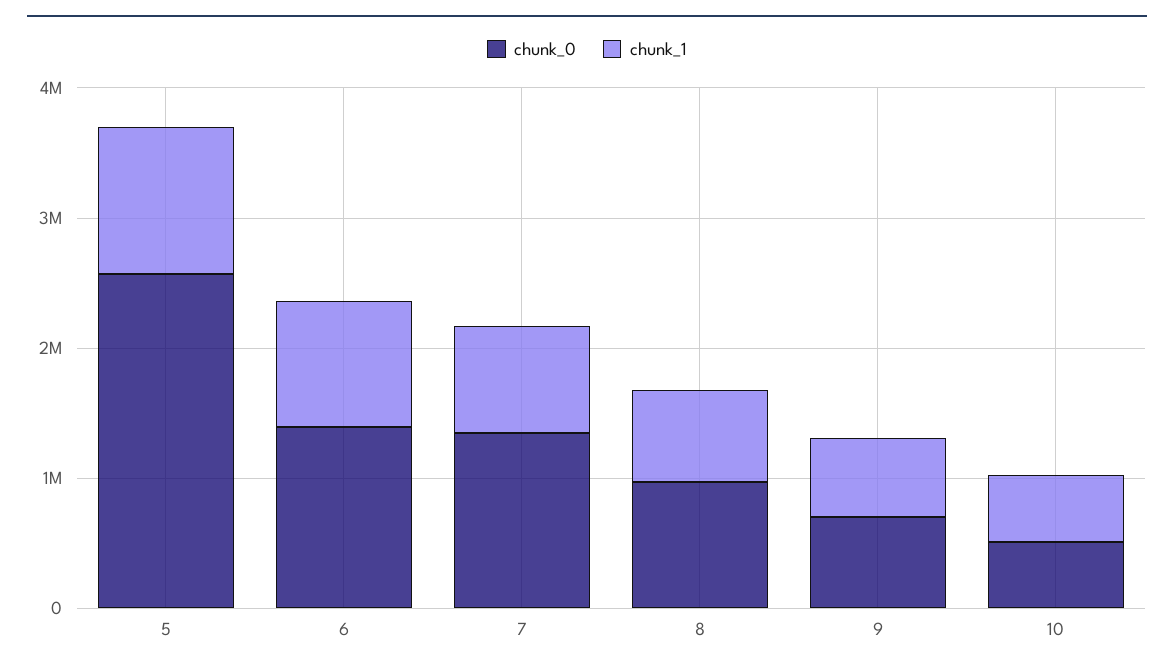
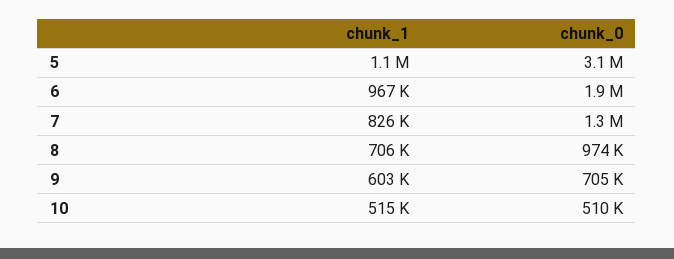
  {
    "chunk_0": {
-     "5": 2600000,
+     "5": 3100000,
-     "6": 1400000,
+     "6": 1900000,
      "7": 1300000,
      "8": 974000,
      "9": 705000,
      "10": 510000
    },
    "chunk_1": {
      "5": 1100000,
      "6": 967000,
      "7": 826000,
      "8": 706000,
      "9": 603000,
      "10": 515000
    }
  }

